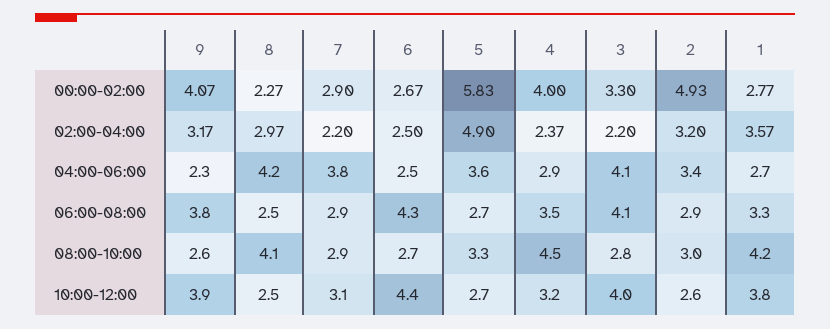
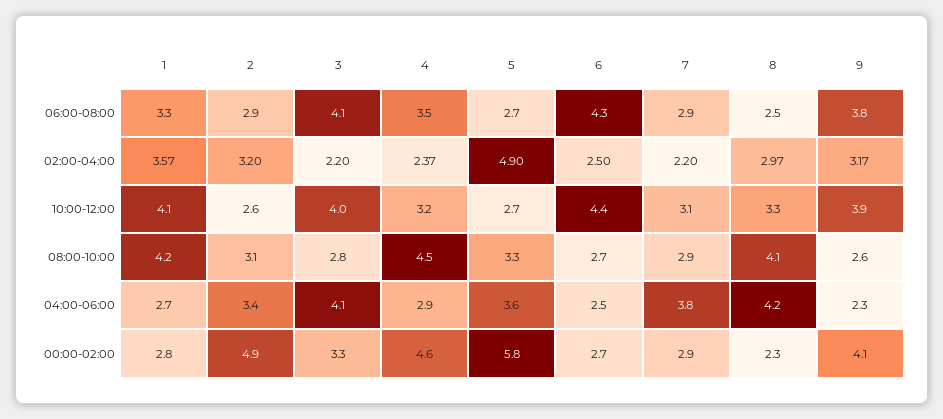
  {
    "9": {
      "00:00-02:00": 4.07,
      "02:00-04:00": 3.17,
      "04:00-06:00": 2.3,
      "06:00-08:00": 3.8,
      "08:00-10:00": 2.6,
      "10:00-12:00": 3.9
    },
    "8": {
      "00:00-02:00": 2.27,
      "02:00-04:00": 2.97,
      "04:00-06:00": 4.2,
      "06:00-08:00": 2.5,
      "08:00-10:00": 4.1,
-     "10:00-12:00": 2.5
+     "10:00-12:00": 3.3
    },
    "7": {
      "00:00-02:00": 2.9,
      "02:00-04:00": 2.2,
      "04:00-06:00": 3.8,
      "06:00-08:00": 2.9,
      "08:00-10:00": 2.9,
      "10:00-12:00": 3.1
    },
    "6": {
      "00:00-02:00": 2.67,
      "02:00-04:00": 2.5,
      "04:00-06:00": 2.5,
      "06:00-08:00": 4.3,
      "08:00-10:00": 2.7,
      "10:00-12:00": 4.4
    },
    "5": {
      "00:00-02:00": 5.83,
      "02:00-04:00": 4.9,
      "04:00-06:00": 3.6,
      "06:00-08:00": 2.7,
      "08:00-10:00": 3.3,
      "10:00-12:00": 2.7
    },
    "4": {
-     "00:00-02:00": 4,
+     "00:00-02:00": 4.6,
      "02:00-04:00": 2.37,
      "04:00-06:00": 2.9,
      "06:00-08:00": 3.5,
      "08:00-10:00": 4.5,
      "10:00-12:00": 3.2
    },
    "3": {
      "00:00-02:00": 3.3,
      "02:00-04:00": 2.2,
      "04:00-06:00": 4.1,
      "06:00-08:00": 4.1,
      "08:00-10:00": 2.8,
      "10:00-12:00": 4
    },
    "2": {
      "00:00-02:00": 4.93,
      "02:00-04:00": 3.2,
      "04:00-06:00": 3.4,
      "06:00-08:00": 2.9,
-     "08:00-10:00": 3,
+     "08:00-10:00": 3.1,
      "10:00-12:00": 2.6
    },
    "1": {
      "00:00-02:00": 2.77,
      "02:00-04:00": 3.57,
      "04:00-06:00": 2.7,
      "06:00-08:00": 3.3,
      "08:00-10:00": 4.2,
-     "10:00-12:00": 3.8
+     "10:00-12:00": 4.1
    }
  }

